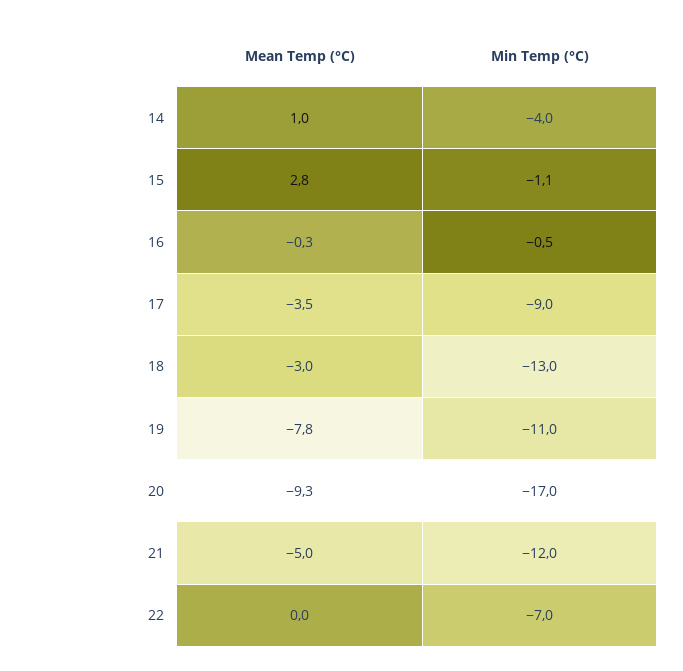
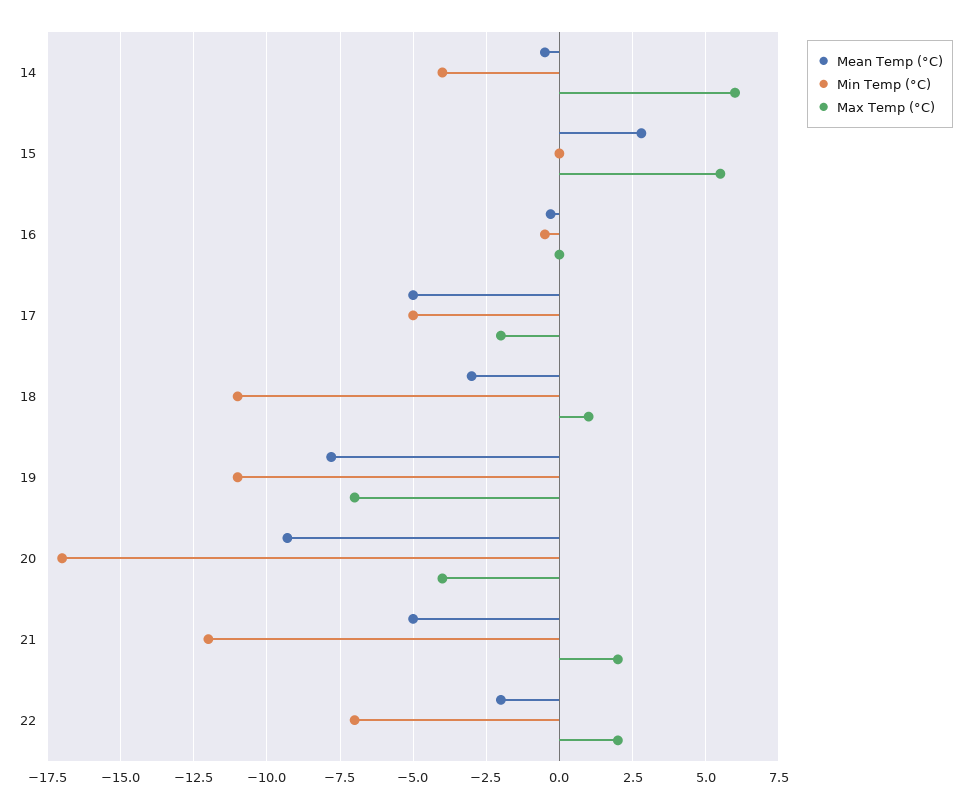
  {
    "Mean Temp (°C)": {
-     "14": 1,
+     "14": -0.5,
      "15": 2.8,
      "16": -0.3,
-     "17": -3.5,
+     "17": -5,
      "18": -3,
      "19": -7.8,
      "20": -9.3,
      "21": -5,
-     "22": 0
+     "22": -2
    },
    "Min Temp (°C)": {
      "14": -4,
-     "15": -1.1,
+     "15": 0,
      "16": -0.5,
-     "17": -9,
+     "17": -5,
-     "18": -13,
+     "18": -11,
      "19": -11,
      "20": -17,
      "21": -12,
      "22": -7
-   }
+   },
+   "Max Temp (°C)": {
+     "14": 6,
+     "15": 5.5,
+     "16": 0,
+     "17": -2,
+     "18": 1,
+     "19": -7,
+     "20": -4,
+     "21": 2,
+     "22": 2
+   }
  }

